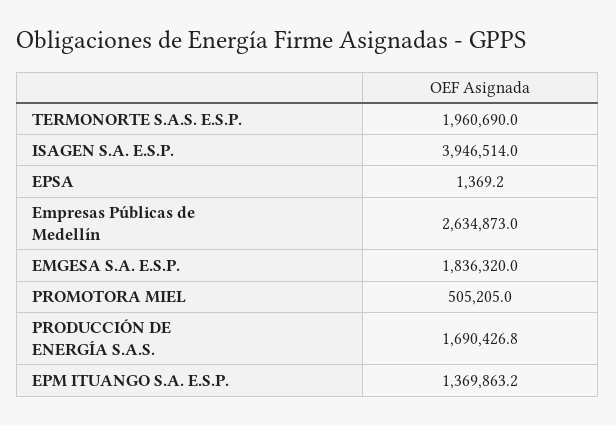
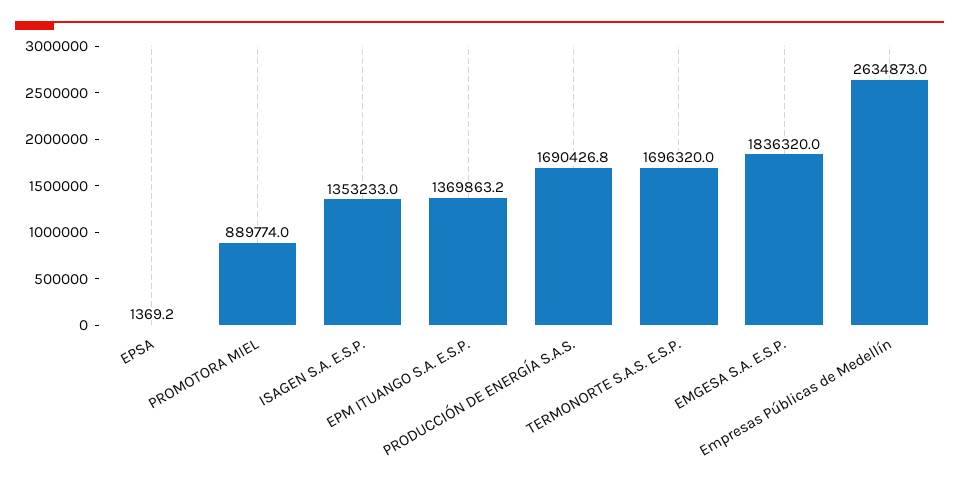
  {
-   "TERMONORTE S.A.S. E.S.P.": 1960690,
+   "TERMONORTE S.A.S. E.S.P.": 1696320,
-   "ISAGEN S.A. E.S.P.": 3946514,
+   "ISAGEN S.A. E.S.P.": 1353233,
    "EPSA": 1369.2,
    "Empresas Públicas de Medellín": 2634873,
    "EMGESA S.A. E.S.P.": 1836320,
-   "PROMOTORA MIEL": 505205,
+   "PROMOTORA MIEL": 889774,
    "PRODUCCIÓN DE ENERGÍA S.A.S.": 1690426.8,
    "EPM ITUANGO S.A. E.S.P.": 1369863.2
  }

